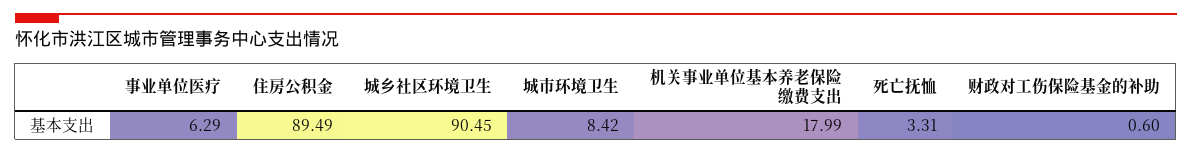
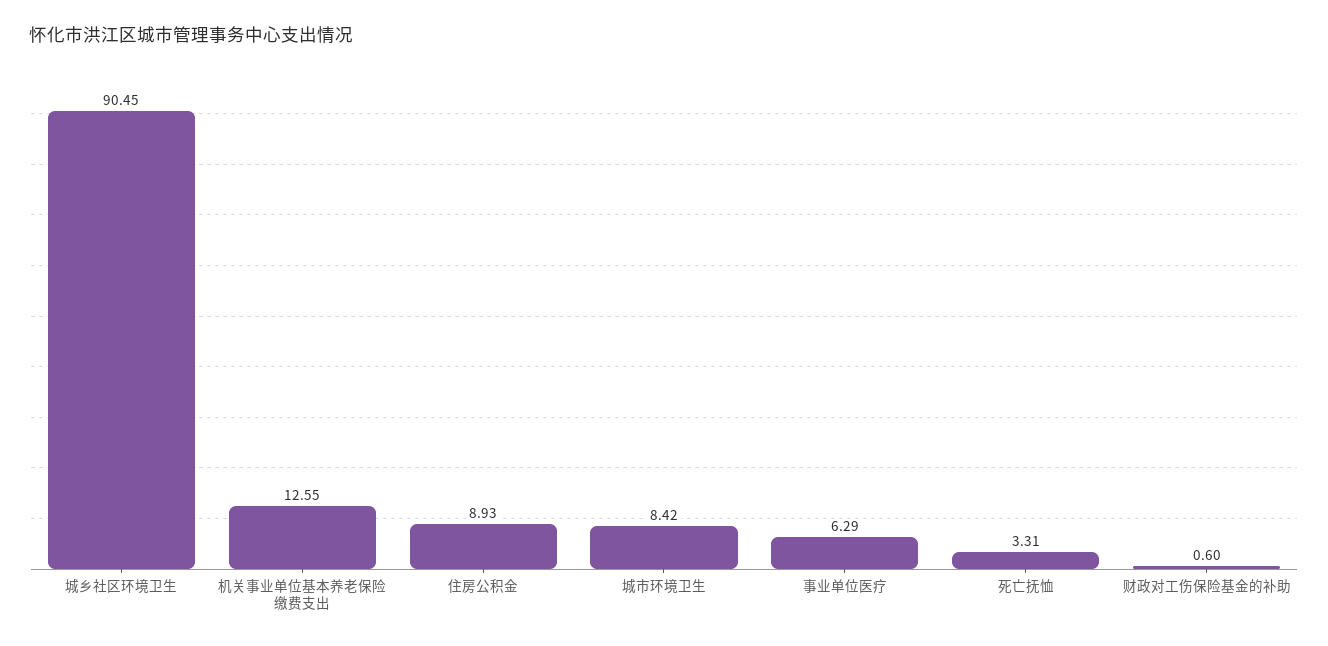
  {
    "事业单位医疗": 6.29,
-   "住房公积金": 89.49,
+   "住房公积金": 8.93,
    "城乡社区环境卫生": 90.45,
    "城市环境卫生": 8.42,
-   "机关事业单位基本养老保险缴费支出": 17.99,
+   "机关事业单位基本养老保险缴费支出": 12.55,
    "死亡抚恤": 3.31,
    "财政对工伤保险基金的补助": 0.6
  }

